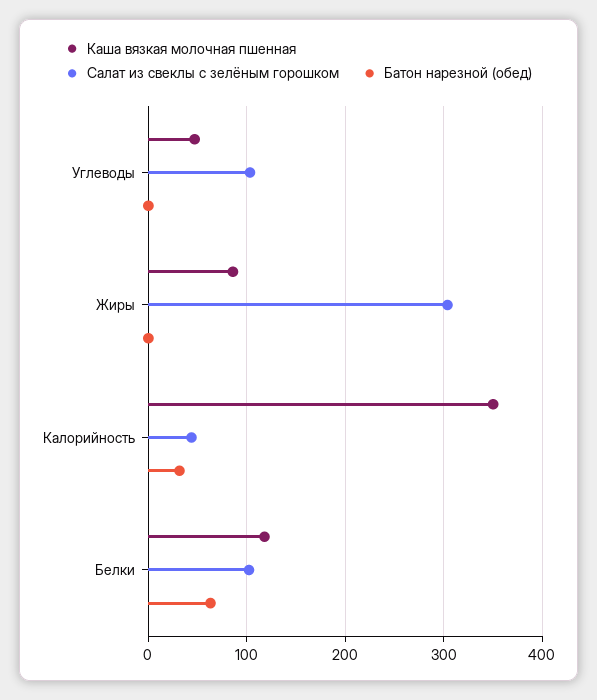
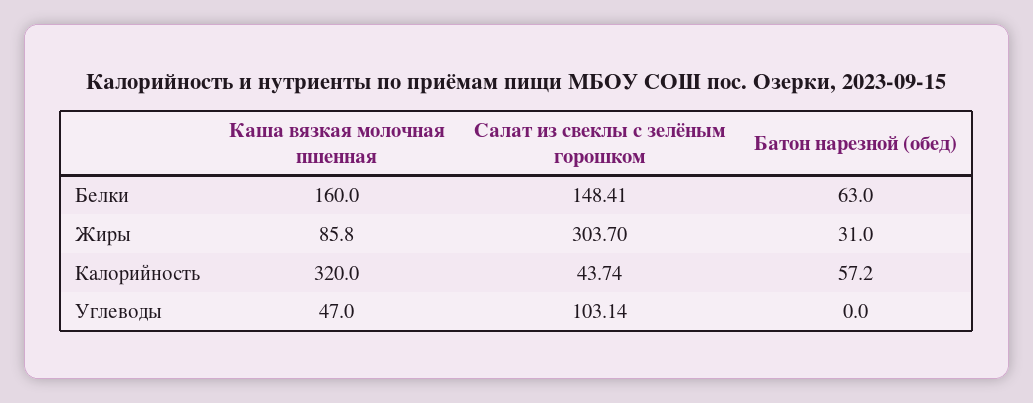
  {
    "Каша вязкая молочная пшенная": {
      "Углеводы": 47,
      "Жиры": 85.8,
-     "Калорийность": 350,
+     "Калорийность": 320,
-     "Белки": 120
+     "Белки": 160
    },
    "Салат из свеклы с зелёным горошком": {
      "Углеводы": 103.14,
      "Жиры": 303.7,
      "Калорийность": 43.74,
-     "Белки": 100
+     "Белки": 148.41
    },
    "Батон нарезной (обед)": {
      "Углеводы": 0,
-     "Жиры": 0,
+     "Жиры": 31,
-     "Калорийность": 30,
+     "Калорийность": 57.2,
      "Белки": 63
    }
  }

